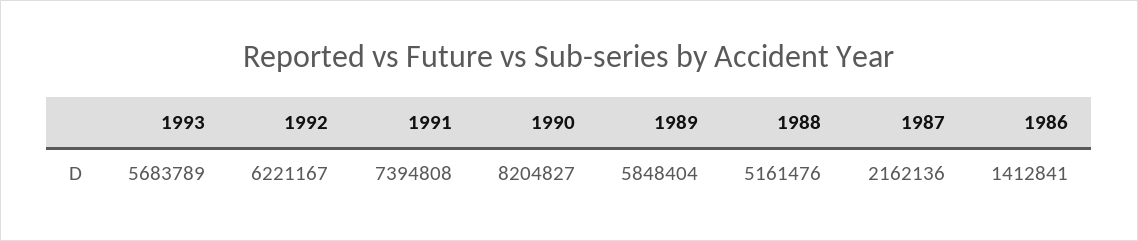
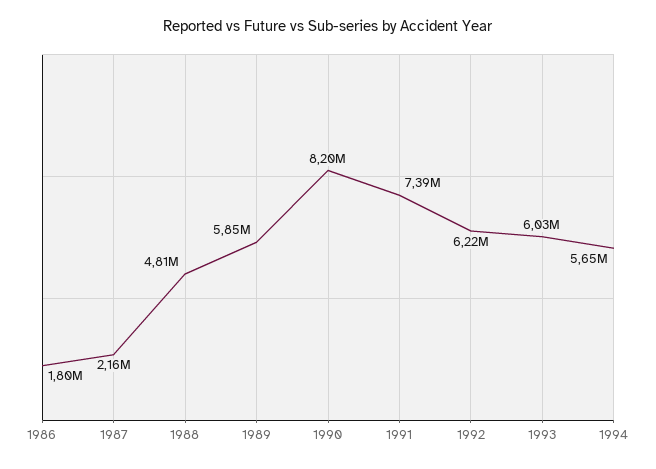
  {
-   "1993": 5683789,
+   "1993": 6030000,
    "1992": 6221167,
    "1991": 7394808,
    "1990": 8204827,
    "1989": 5848404,
-   "1988": 5161476,
+   "1988": 4810000,
    "1987": 2162136,
-   "1986": 1412841
+   "1986": 1800000,
+   "1994": 5650000
  }

